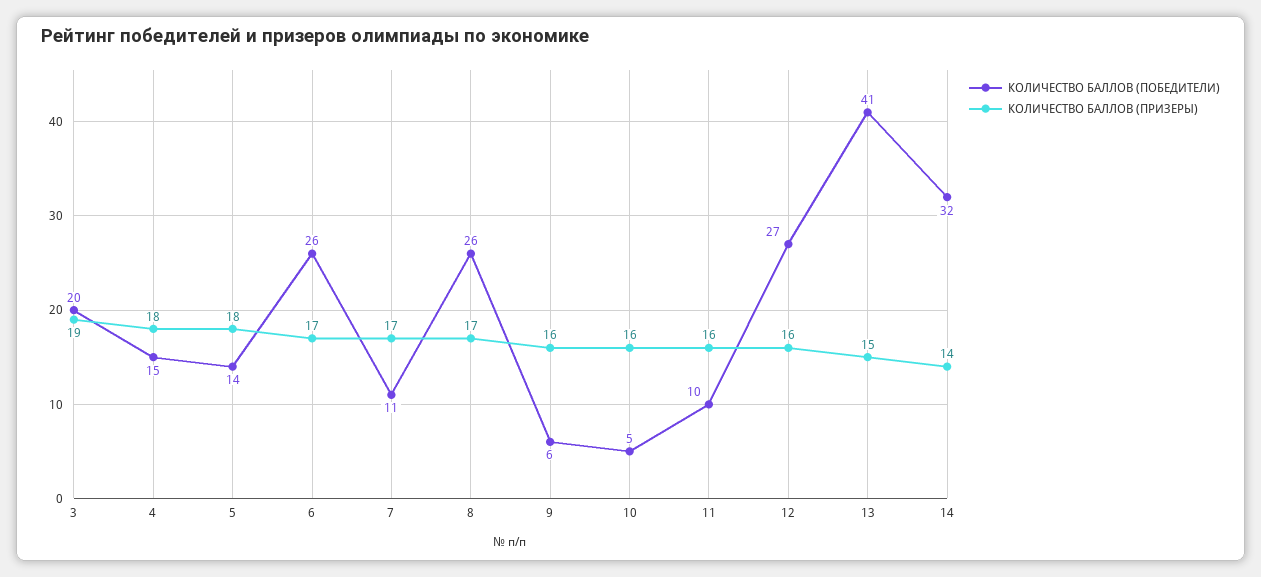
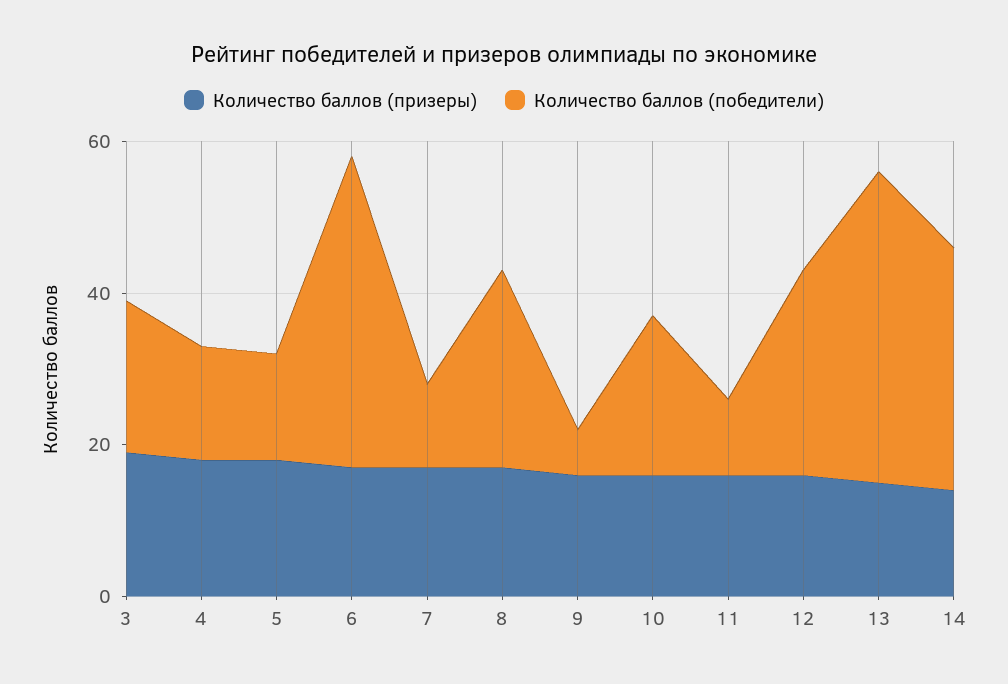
  {
    "КОЛИЧЕСТВО БАЛЛОВ (ПОБЕДИТЕЛИ)": {
      "3": 20,
      "4": 15,
      "5": 14,
-     "6": 26,
+     "6": 40,
      "7": 11,
      "8": 26,
      "9": 6,
-     "10": 5,
+     "10": 20,
      "11": 10,
      "12": 27,
      "13": 41,
      "14": 32
    },
    "КОЛИЧЕСТВО БАЛЛОВ (ПРИЗЕРЫ)": {
      "3": 19,
      "4": 18,
      "5": 18,
      "6": 17,
      "7": 17,
      "8": 17,
      "9": 16,
      "10": 16,
      "11": 16,
      "12": 16,
      "13": 15,
      "14": 14
    }
  }

